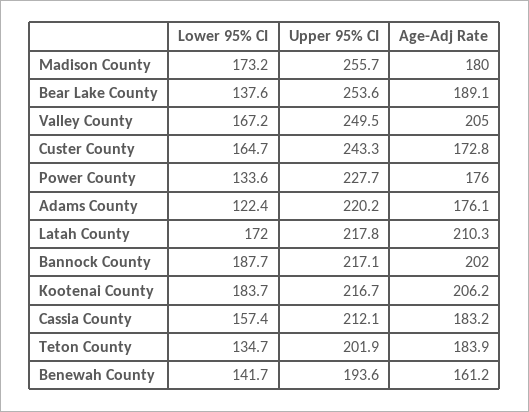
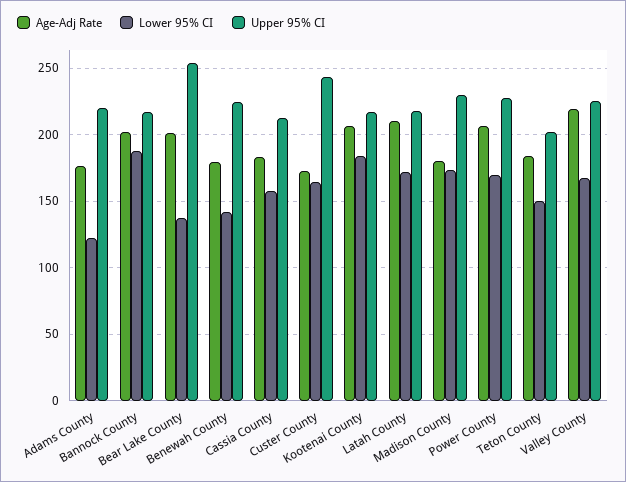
  {
    "Lower 95% CI": {
      "Madison County": 173.2,
      "Bear Lake County": 137.6,
      "Valley County": 167.2,
      "Custer County": 164.7,
-     "Power County": 133.6,
+     "Power County": 170,
      "Adams County": 122.4,
      "Latah County": 172,
      "Bannock County": 187.7,
      "Kootenai County": 183.7,
      "Cassia County": 157.4,
-     "Teton County": 134.7,
+     "Teton County": 150,
      "Benewah County": 141.7
    },
    "Upper 95% CI": {
-     "Madison County": 255.7,
+     "Madison County": 230,
      "Bear Lake County": 253.6,
-     "Valley County": 249.5,
+     "Valley County": 225,
      "Custer County": 243.3,
      "Power County": 227.7,
      "Adams County": 220.2,
      "Latah County": 217.8,
      "Bannock County": 217.1,
      "Kootenai County": 216.7,
      "Cassia County": 212.1,
      "Teton County": 201.9,
-     "Benewah County": 193.6
+     "Benewah County": 225
    },
    "Age-Adj Rate": {
      "Madison County": 180,
-     "Bear Lake County": 189.1,
+     "Bear Lake County": 200,
-     "Valley County": 205,
+     "Valley County": 220,
      "Custer County": 172.8,
-     "Power County": 176,
+     "Power County": 205,
      "Adams County": 176.1,
      "Latah County": 210.3,
      "Bannock County": 202,
      "Kootenai County": 206.2,
      "Cassia County": 183.2,
      "Teton County": 183.9,
-     "Benewah County": 161.2
+     "Benewah County": 180
    }
  }

